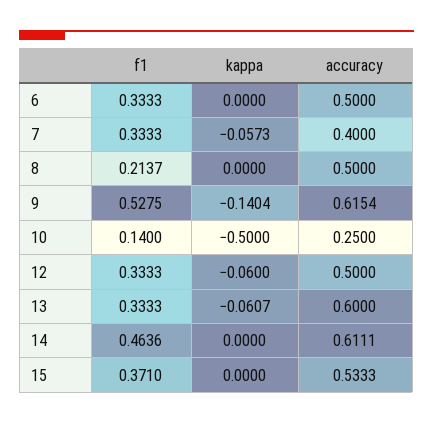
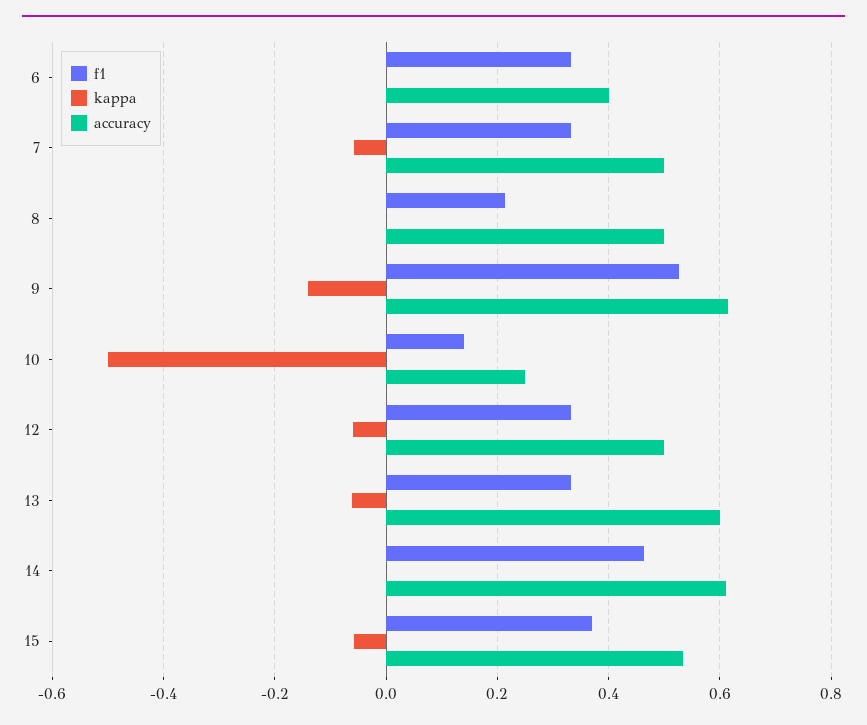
  {
    "f1": {
      "6": 0.3333,
      "7": 0.3333,
      "8": 0.2137,
      "9": 0.5275,
      "10": 0.14,
      "12": 0.3333,
      "13": 0.3333,
      "14": 0.4636,
      "15": 0.371
    },
    "kappa": {
      "6": 0,
      "7": -0.0573,
      "8": 0,
      "9": -0.1404,
      "10": -0.5,
      "12": -0.06,
      "13": -0.0607,
      "14": 0,
-     "15": 0
+     "15": -0.06
    },
    "accuracy": {
-     "6": 0.5,
+     "6": 0.4,
-     "7": 0.4,
+     "7": 0.5,
      "8": 0.5,
      "9": 0.6154,
      "10": 0.25,
      "12": 0.5,
      "13": 0.6,
      "14": 0.6111,
      "15": 0.5333
    }
  }

